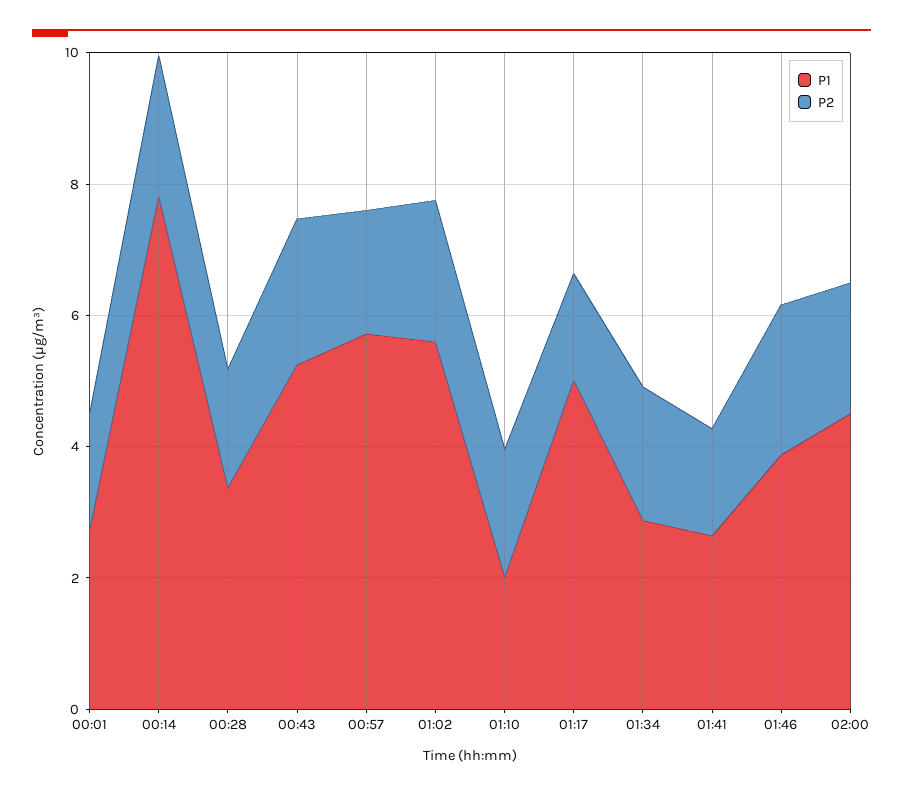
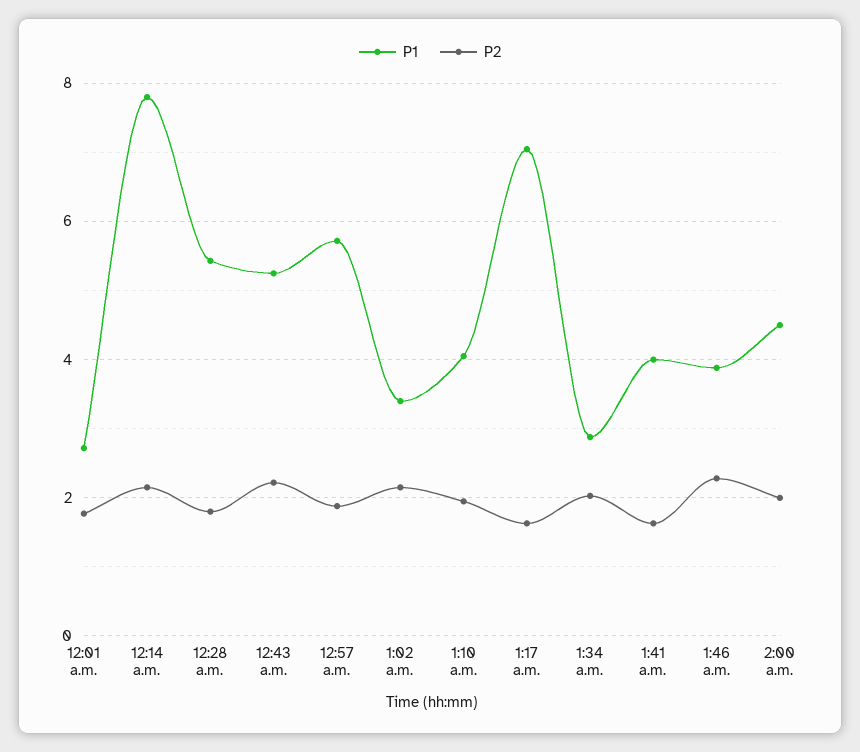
  {
    "P1": {
      "00:01": 2.8,
      "00:14": 7.8,
-     "00:28": 3.5,
+     "00:28": 5.4,
      "00:43": 5.2,
      "00:57": 5.8,
-     "01:02": 5.5,
+     "01:02": 3.4,
-     "01:10": 2,
+     "01:10": 4,
-     "01:17": 5,
+     "01:17": 7,
      "01:34": 2.8,
-     "01:41": 2.5,
+     "01:41": 4,
      "01:46": 3.8,
      "02:00": 4.6
    },
    "P2": {
      "00:01": 1.8,
      "00:14": 2.2,
      "00:28": 1.8,
      "00:43": 2.2,
      "00:57": 1.8,
      "01:02": 2.2,
      "01:10": 2,
      "01:17": 1.6,
      "01:34": 2,
      "01:41": 1.6,
      "01:46": 2.2,
      "02:00": 2
    }
  }

